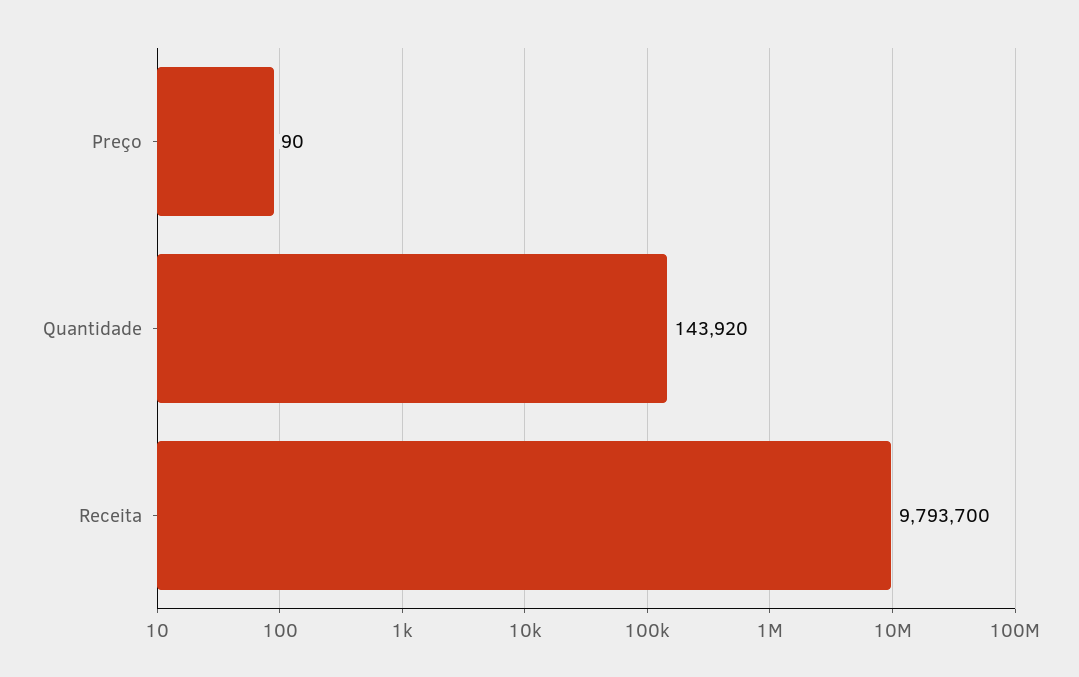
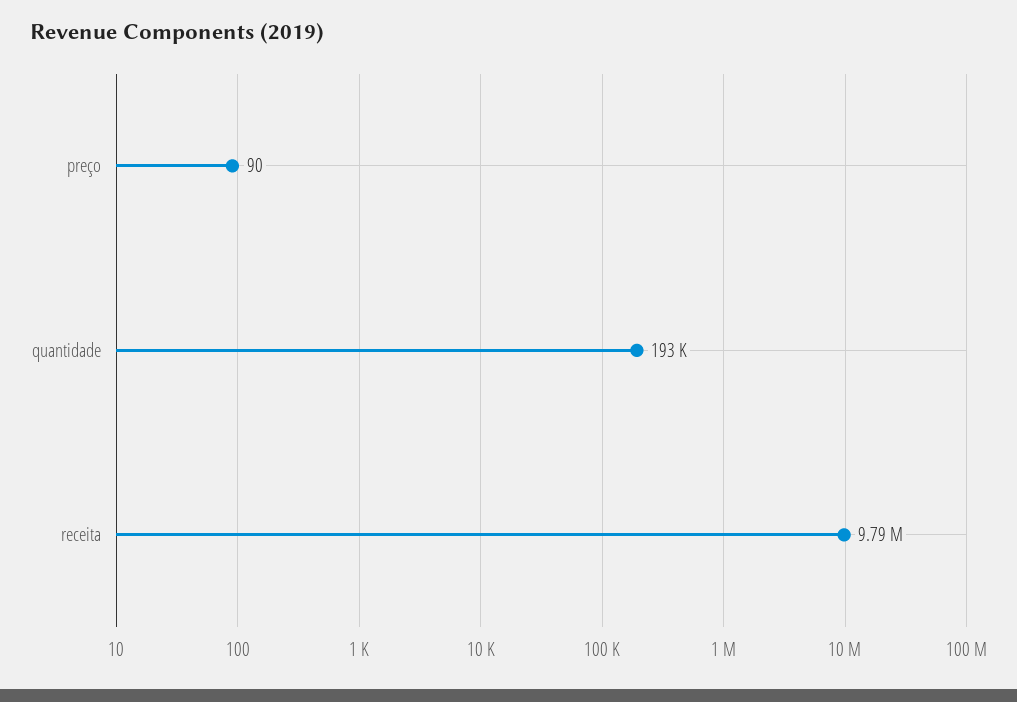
  {
    "Preço": 90,
-   "Quantidade": 143920,
+   "Quantidade": 193000,
    "Receita": 9793700
  }

